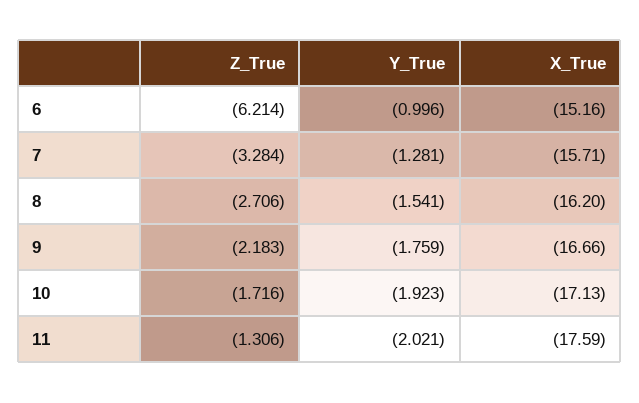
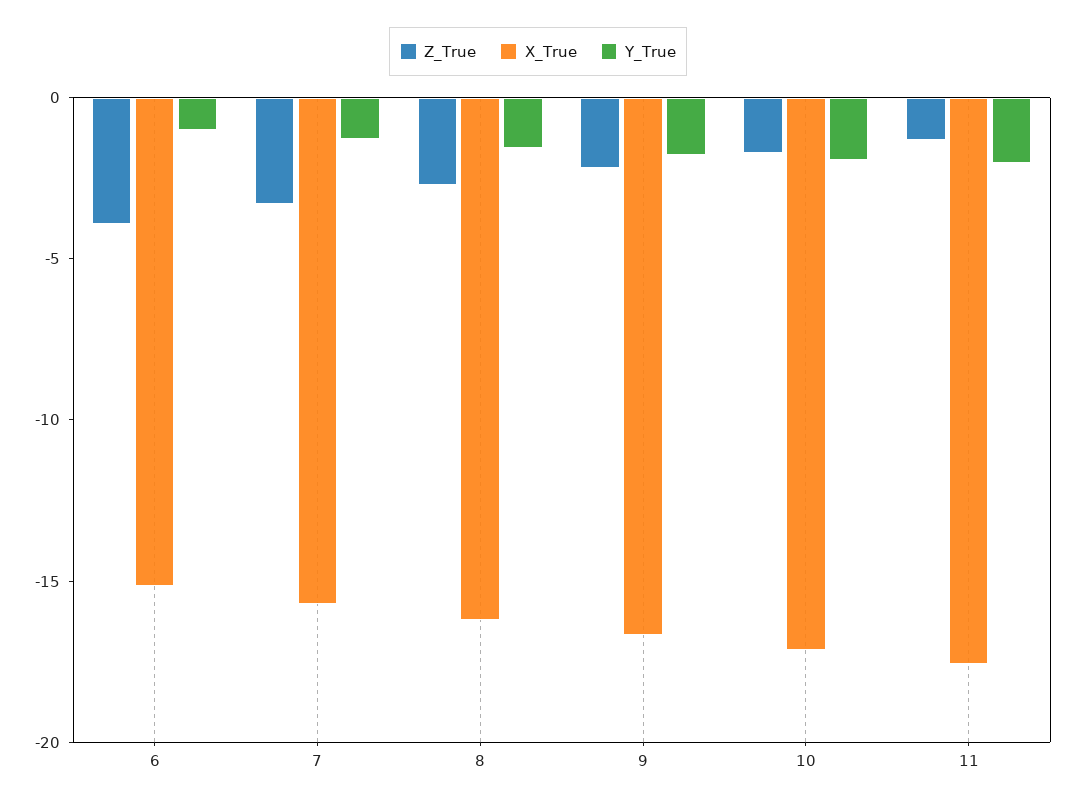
  {
    "Z_True": {
-     "6": -6.214,
+     "6": -4,
      "7": -3.284,
      "8": -2.706,
      "9": -2.183,
      "10": -1.716,
      "11": -1.306
    },
    "Y_True": {
      "6": -0.996,
      "7": -1.281,
      "8": -1.541,
      "9": -1.759,
      "10": -1.923,
      "11": -2.021
    },
    "X_True": {
      "6": -15.16,
      "7": -15.71,
      "8": -16.2,
      "9": -16.66,
      "10": -17.13,
      "11": -17.59
    }
  }

